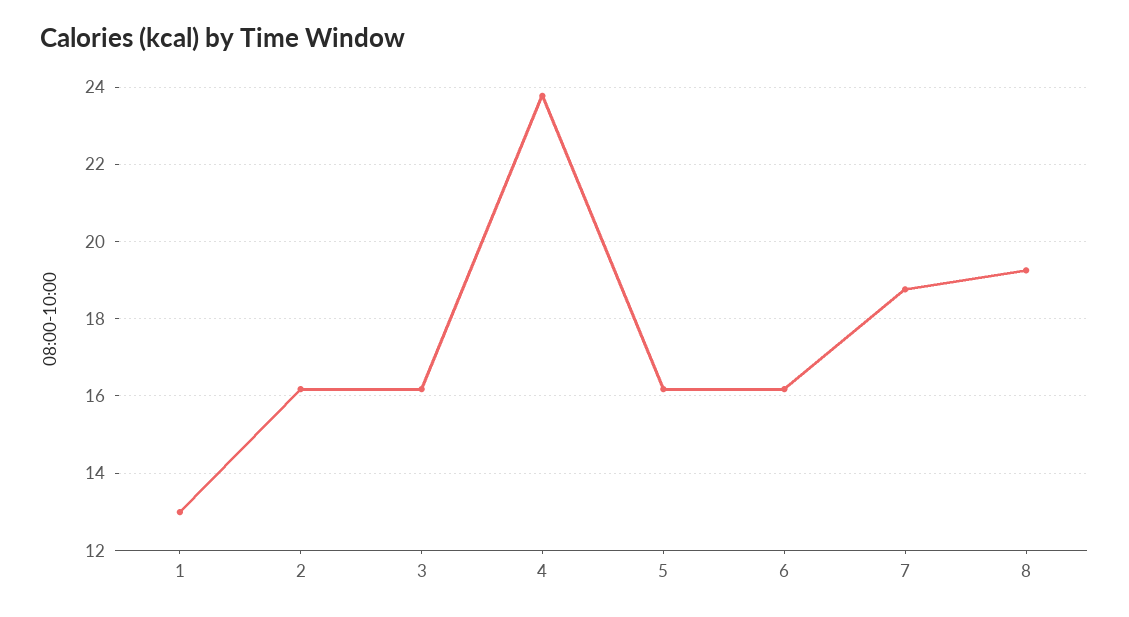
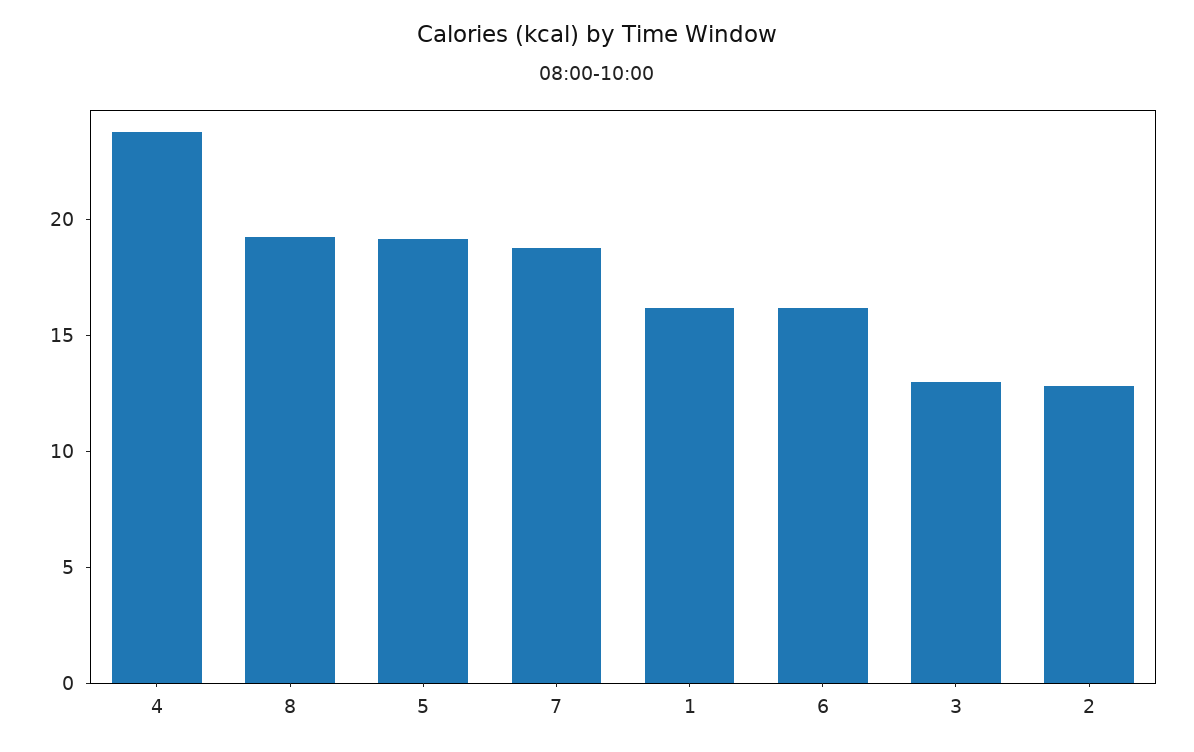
  {
-   "1": 13,
+   "1": 16,
-   "2": 16.2,
+   "2": 13,
-   "3": 16.2,
+   "3": 13,
    "4": 23.8,
-   "5": 16.2,
+   "5": 19,
    "6": 16.2,
    "7": 18.8,
    "8": 19.2
  }

